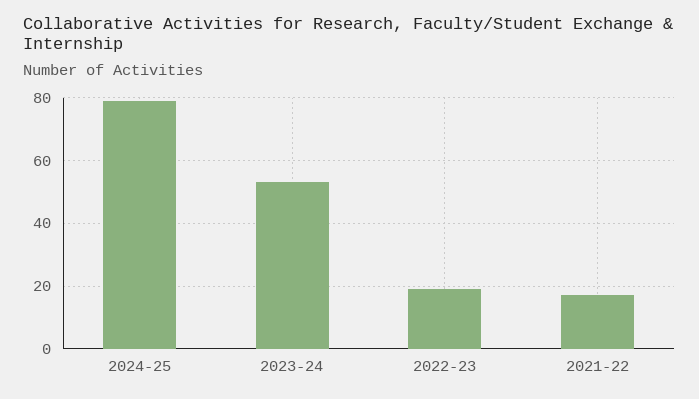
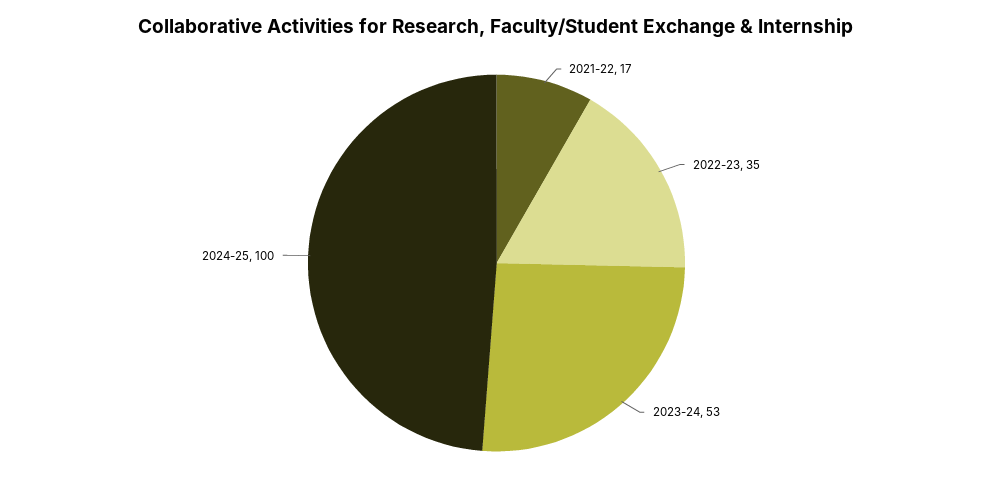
  {
-   "2024-25": 80,
+   "2024-25": 100,
    "2023-24": 53,
-   "2022-23": 20,
+   "2022-23": 35,
    "2021-22": 17
  }

